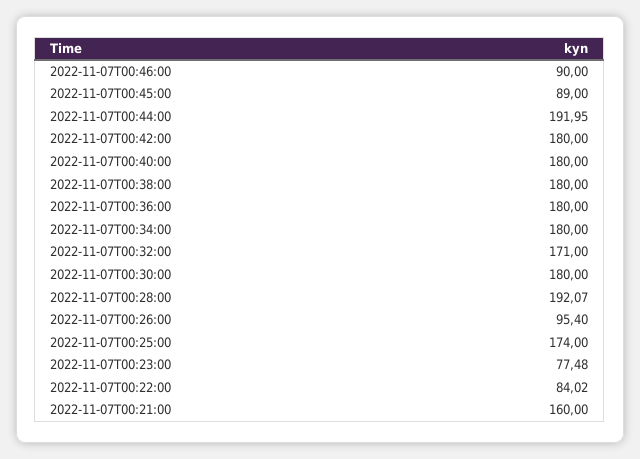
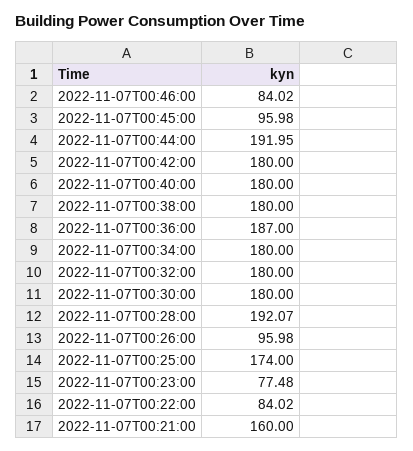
  {
-   "2022-11-07T00:46:00": 90,
+   "2022-11-07T00:46:00": 84.02,
-   "2022-11-07T00:45:00": 89,
+   "2022-11-07T00:45:00": 95.98,
    "2022-11-07T00:44:00": 191.95,
    "2022-11-07T00:42:00": 180,
    "2022-11-07T00:40:00": 180,
    "2022-11-07T00:38:00": 180,
-   "2022-11-07T00:36:00": 180,
+   "2022-11-07T00:36:00": 187,
    "2022-11-07T00:34:00": 180,
-   "2022-11-07T00:32:00": 171,
+   "2022-11-07T00:32:00": 180,
    "2022-11-07T00:30:00": 180,
    "2022-11-07T00:28:00": 192.07,
-   "2022-11-07T00:26:00": 95.4,
+   "2022-11-07T00:26:00": 95.98,
    "2022-11-07T00:25:00": 174,
    "2022-11-07T00:23:00": 77.48,
    "2022-11-07T00:22:00": 84.02,
    "2022-11-07T00:21:00": 160
  }

